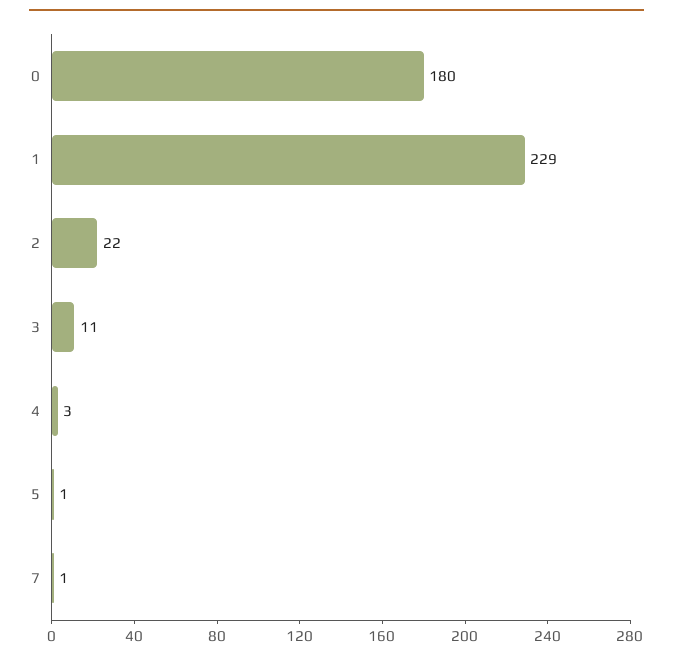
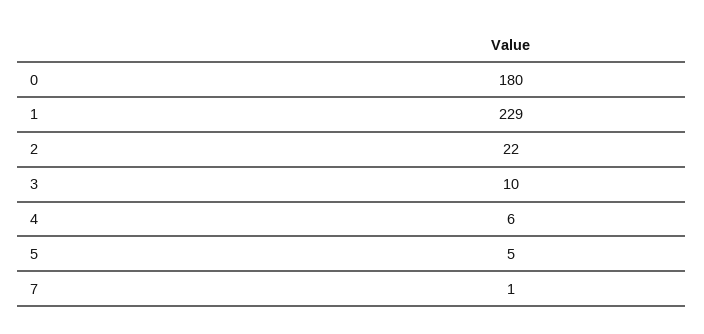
  {
    "0": 180,
    "1": 229,
    "2": 22,
-   "3": 11,
+   "3": 10,
-   "4": 3,
+   "4": 6,
-   "5": 1,
+   "5": 5,
    "7": 1
  }

